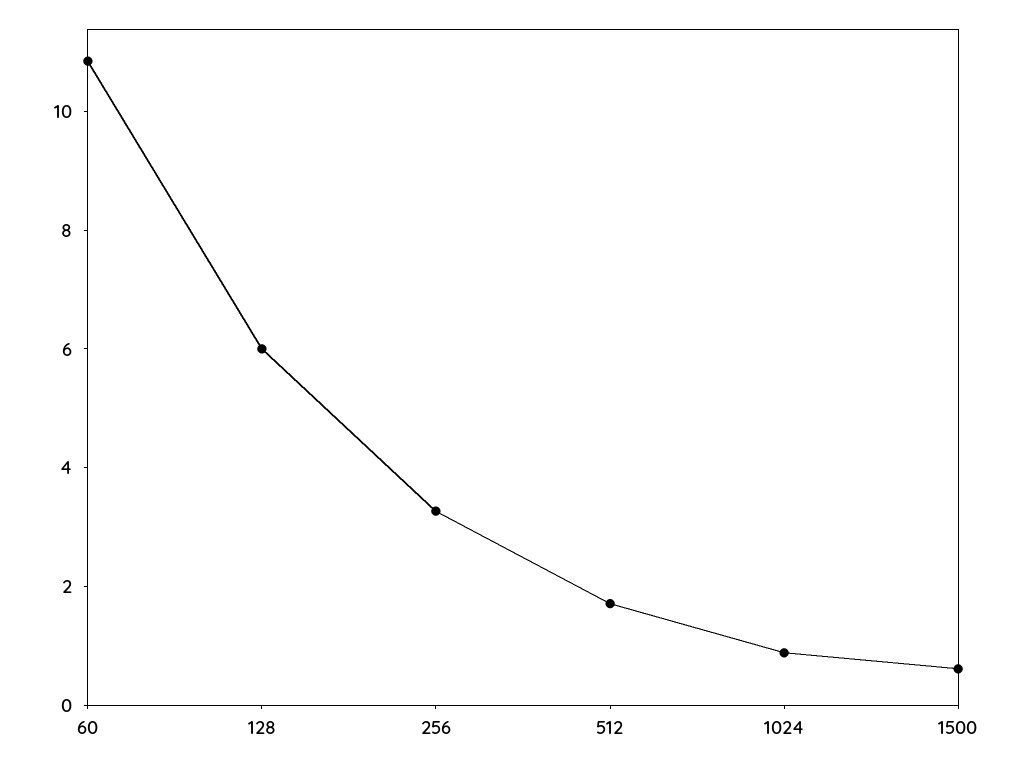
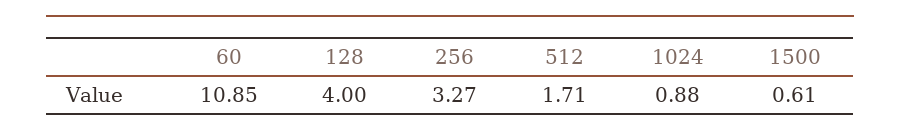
  {
    "60": 10.85,
-   "128": 6,
+   "128": 4,
    "256": 3.27,
    "512": 1.71,
    "1024": 0.88,
    "1500": 0.61
  }

